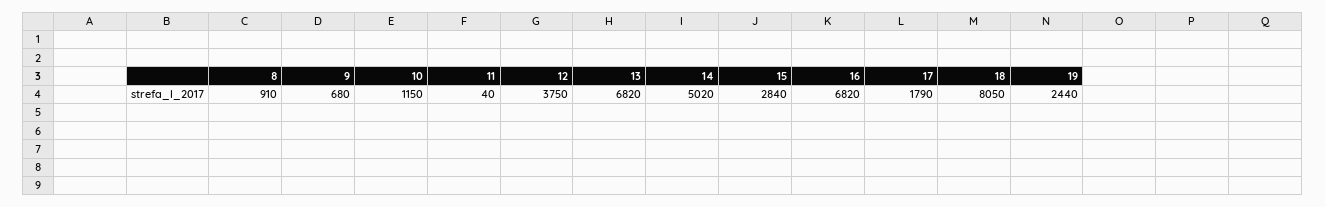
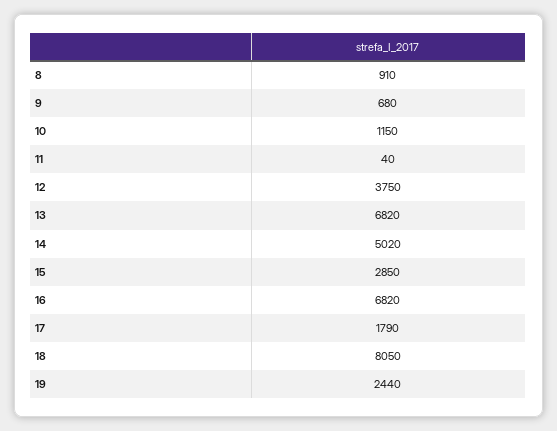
  {
    "8": 910,
    "9": 680,
    "10": 1150,
    "11": 40,
    "12": 3750,
    "13": 6820,
    "14": 5020,
-   "15": 2840,
+   "15": 2850,
    "16": 6820,
    "17": 1790,
    "18": 8050,
    "19": 2440
  }

